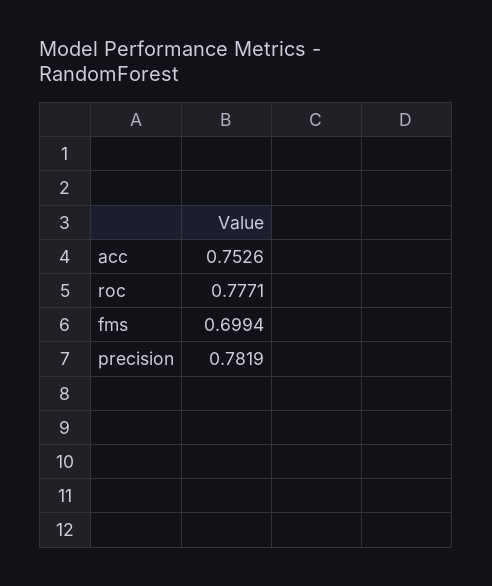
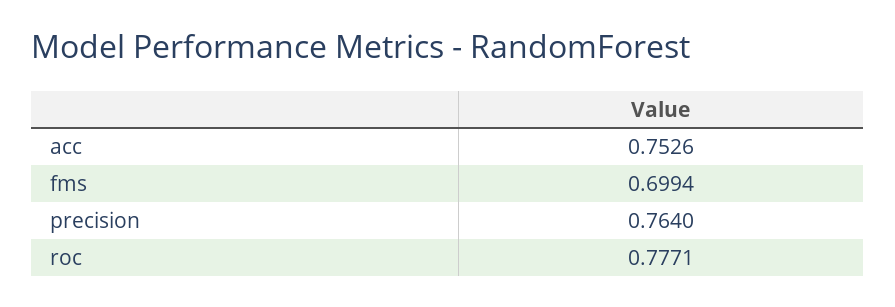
  {
    "acc": 0.7526,
    "roc": 0.7771,
    "fms": 0.6994,
-   "precision": 0.7819
+   "precision": 0.764
  }

